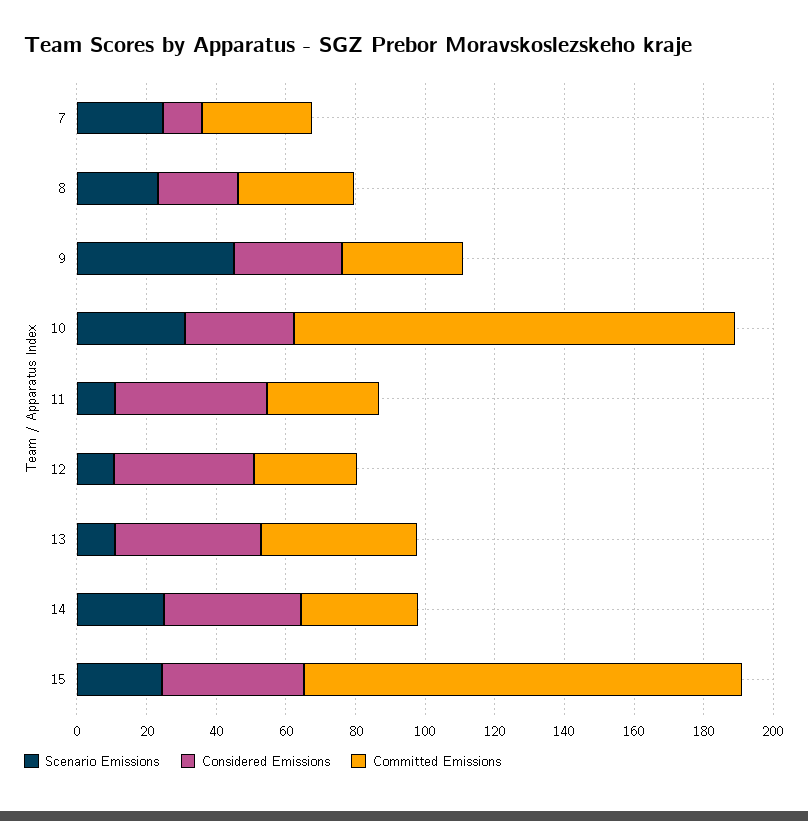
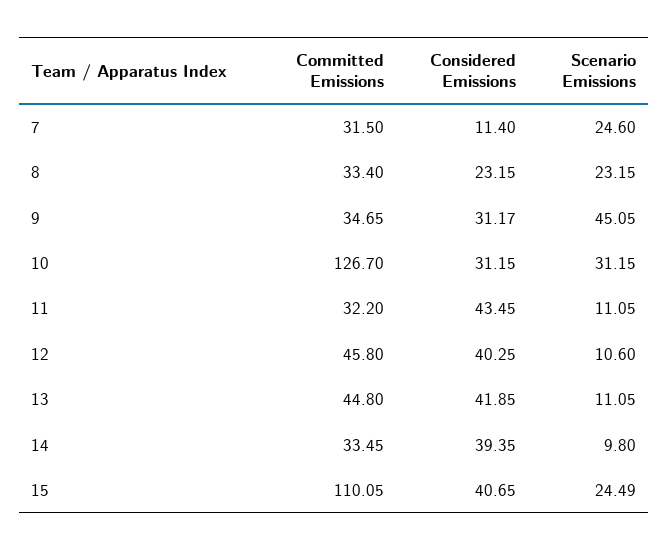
  {
    "Scenario Emissions": {
      "7": 24.6,
      "8": 23.15,
      "9": 45.05,
      "10": 31.15,
      "11": 11.05,
      "12": 10.6,
      "13": 11.05,
-     "14": 25,
+     "14": 9.8,
      "15": 24.49
    },
    "Considered Emissions": {
      "7": 11.4,
      "8": 23.15,
      "9": 31.17,
      "10": 31.15,
      "11": 43.45,
      "12": 40.25,
      "13": 41.85,
      "14": 39.35,
      "15": 40.65
    },
    "Committed Emissions": {
      "7": 31.5,
      "8": 33.4,
      "9": 34.65,
      "10": 126.7,
      "11": 32.2,
-     "12": 30,
+     "12": 45.8,
      "13": 44.8,
      "14": 33.45,
-     "15": 125
+     "15": 110.05
    }
  }

